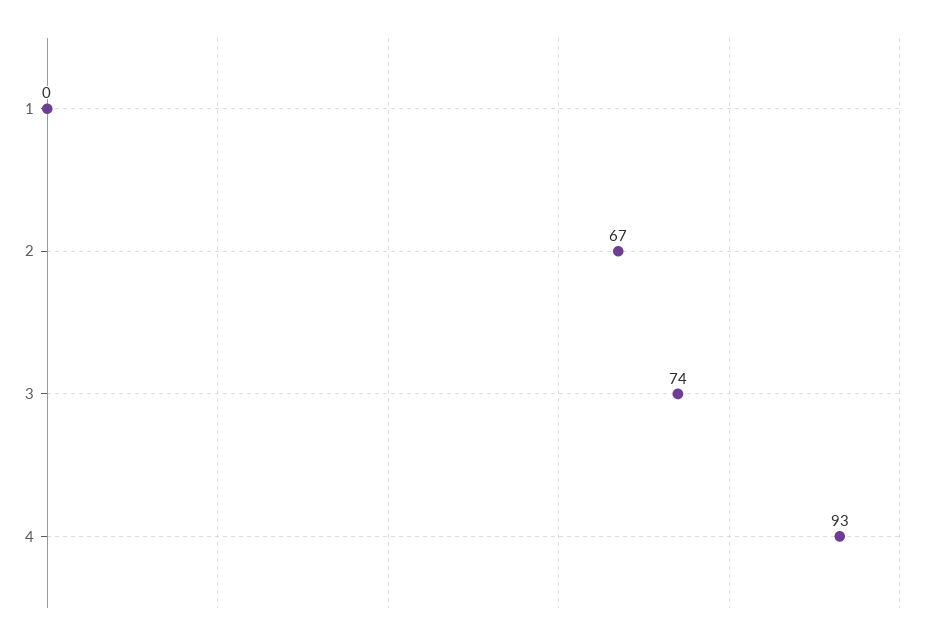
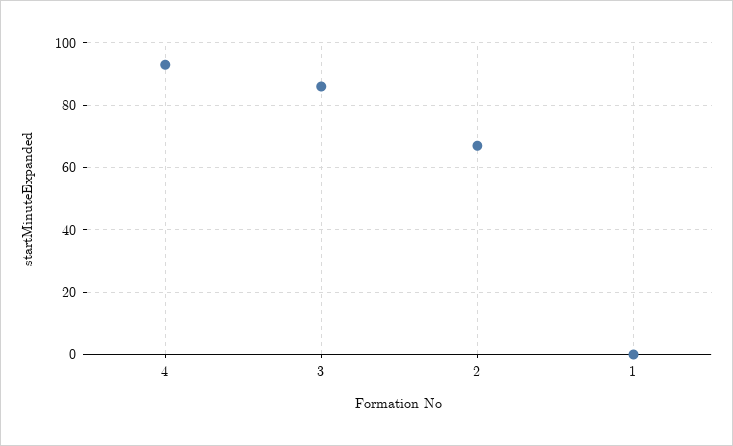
  {
    "1": 0,
    "2": 67,
-   "3": 74,
+   "3": 85,
    "4": 93
  }

